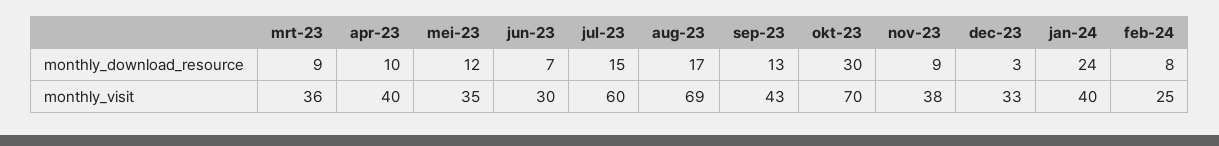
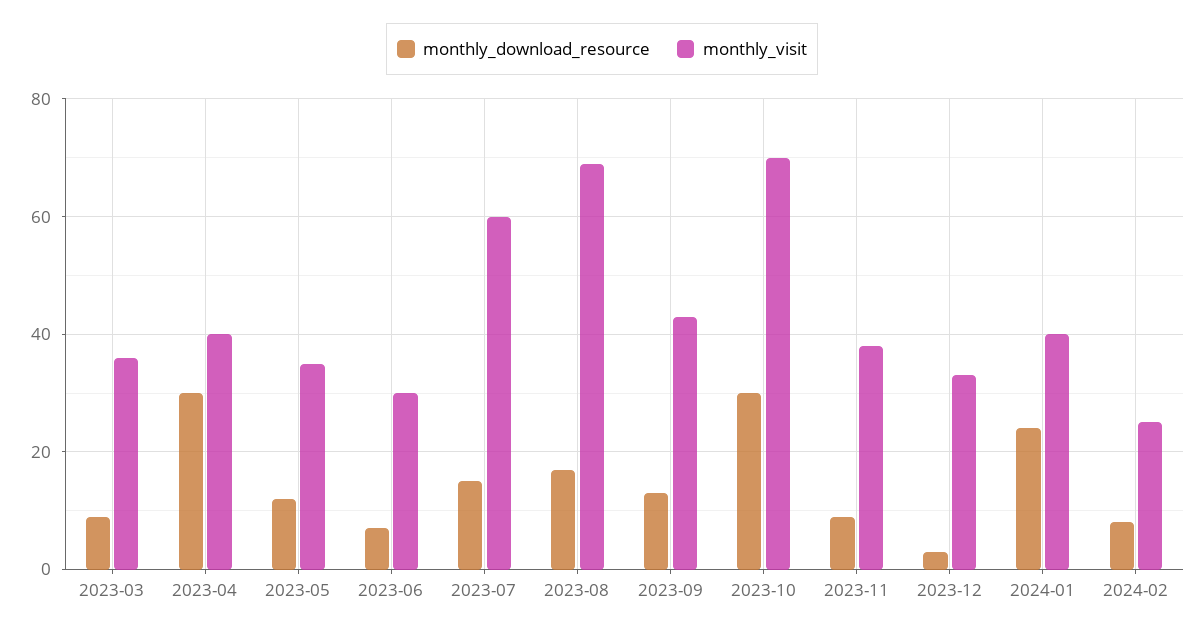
  {
    "monthly_download_resource": {
      "mrt-23": 9,
-     "apr-23": 10,
+     "apr-23": 30,
      "mei-23": 12,
      "jun-23": 7,
      "jul-23": 15,
      "aug-23": 17,
      "sep-23": 13,
      "okt-23": 30,
      "nov-23": 9,
      "dec-23": 3,
      "jan-24": 24,
      "feb-24": 8
    },
    "monthly_visit": {
      "mrt-23": 36,
      "apr-23": 40,
      "mei-23": 35,
      "jun-23": 30,
      "jul-23": 60,
      "aug-23": 69,
      "sep-23": 43,
      "okt-23": 70,
      "nov-23": 38,
      "dec-23": 33,
      "jan-24": 40,
      "feb-24": 25
    }
  }

